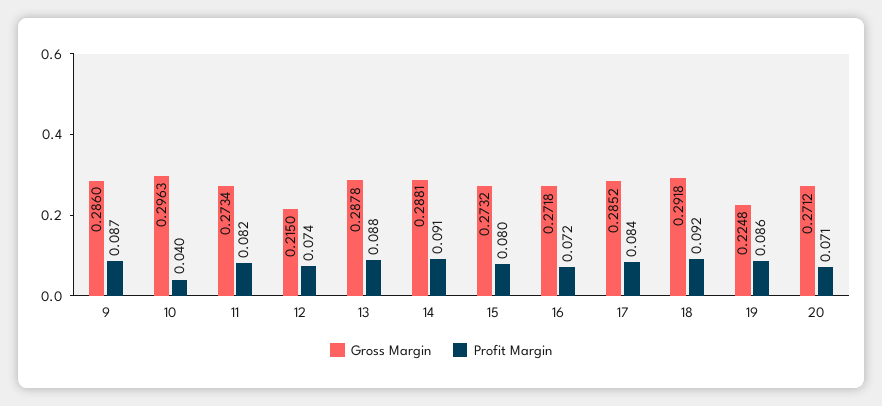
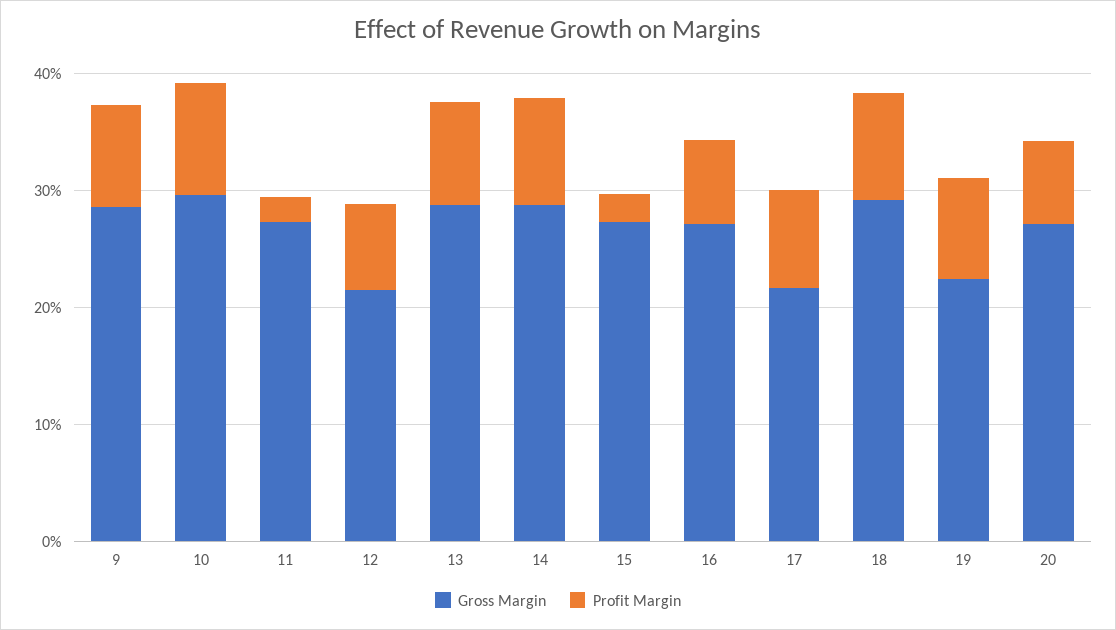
  {
    "Gross Margin": {
      "9": 0.286,
      "10": 0.2963,
      "11": 0.2734,
      "12": 0.215,
      "13": 0.2878,
      "14": 0.2881,
      "15": 0.2732,
      "16": 0.2718,
-     "17": 0.2852,
+     "17": 0.22,
      "18": 0.2918,
      "19": 0.2248,
      "20": 0.2712
    },
    "Profit Margin": {
      "9": 0.087,
-     "10": 0.04,
+     "10": 0.1,
-     "11": 0.082,
+     "11": 0.02,
      "12": 0.074,
      "13": 0.088,
      "14": 0.091,
-     "15": 0.08,
+     "15": 0.02,
      "16": 0.072,
      "17": 0.084,
      "18": 0.092,
      "19": 0.086,
      "20": 0.071
    }
  }

